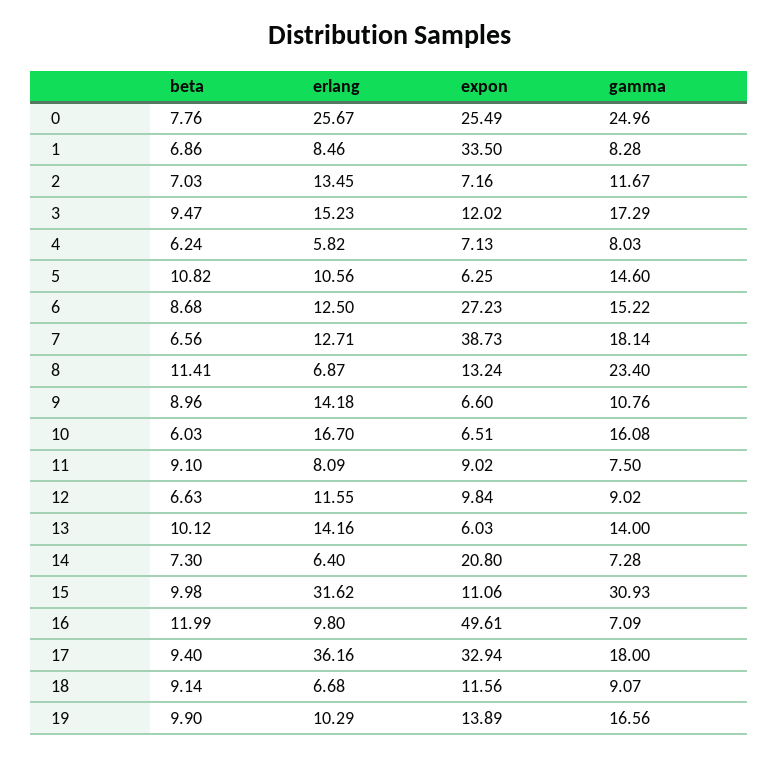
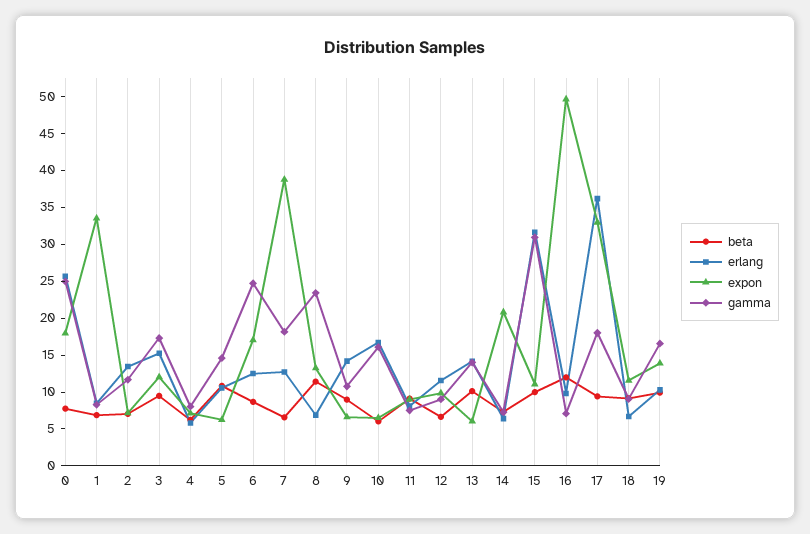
  {
    "beta": {
      "0": 7.76,
      "1": 6.86,
      "2": 7.03,
      "3": 9.47,
      "4": 6.24,
      "5": 10.82,
      "6": 8.68,
      "7": 6.56,
      "8": 11.41,
      "9": 8.96,
      "10": 6.03,
      "11": 9.1,
      "12": 6.63,
      "13": 10.12,
      "14": 7.3,
      "15": 9.98,
      "16": 11.99,
      "17": 9.4,
      "18": 9.14,
      "19": 9.9
    },
    "erlang": {
      "0": 25.67,
      "1": 8.46,
      "2": 13.45,
      "3": 15.23,
      "4": 5.82,
      "5": 10.56,
      "6": 12.5,
      "7": 12.71,
      "8": 6.87,
      "9": 14.18,
      "10": 16.7,
      "11": 8.09,
      "12": 11.55,
      "13": 14.16,
      "14": 6.4,
      "15": 31.62,
      "16": 9.8,
      "17": 36.16,
      "18": 6.68,
      "19": 10.29
    },
    "expon": {
-     "0": 25.49,
+     "0": 17.5,
      "1": 33.5,
      "2": 7.16,
      "3": 12.02,
      "4": 7.13,
      "5": 6.25,
-     "6": 27.23,
+     "6": 17.5,
      "7": 38.73,
      "8": 13.24,
      "9": 6.6,
      "10": 6.51,
      "11": 9.02,
      "12": 9.84,
      "13": 6.03,
      "14": 20.8,
      "15": 11.06,
      "16": 49.61,
      "17": 32.94,
      "18": 11.56,
      "19": 13.89
    },
    "gamma": {
      "0": 24.96,
      "1": 8.28,
      "2": 11.67,
      "3": 17.29,
      "4": 8.03,
      "5": 14.6,
-     "6": 15.22,
+     "6": 25,
      "7": 18.14,
      "8": 23.4,
      "9": 10.76,
      "10": 16.08,
      "11": 7.5,
      "12": 9.02,
      "13": 14,
      "14": 7.28,
      "15": 30.93,
      "16": 7.09,
      "17": 18,
      "18": 9.07,
      "19": 16.56
    }
  }

